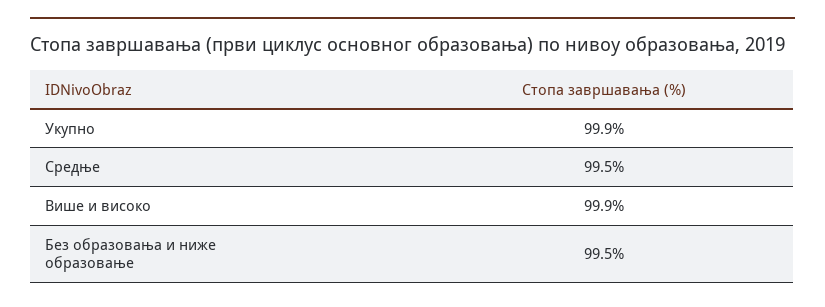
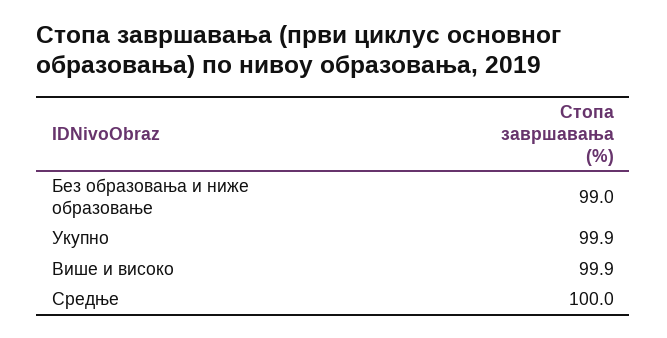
  {
    "Укупно": 99.9,
-   "Средње": 99.5,
+   "Средње": 100,
    "Више и високо": 99.9,
-   "Без образовања и ниже образовање": 99.5
+   "Без образовања и ниже образовање": 99
  }

